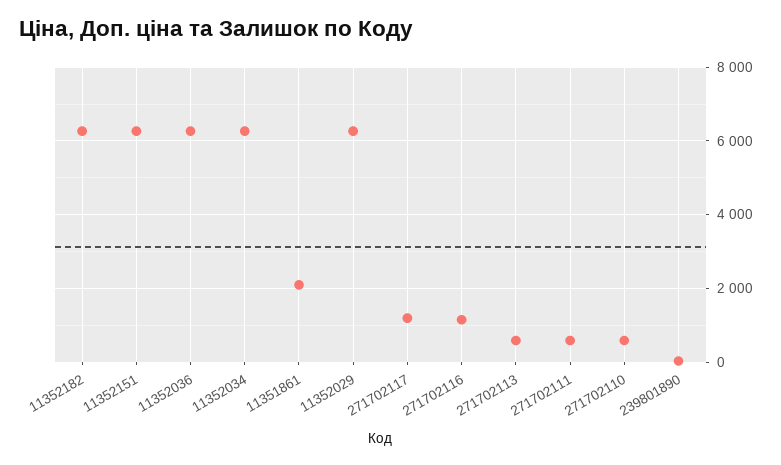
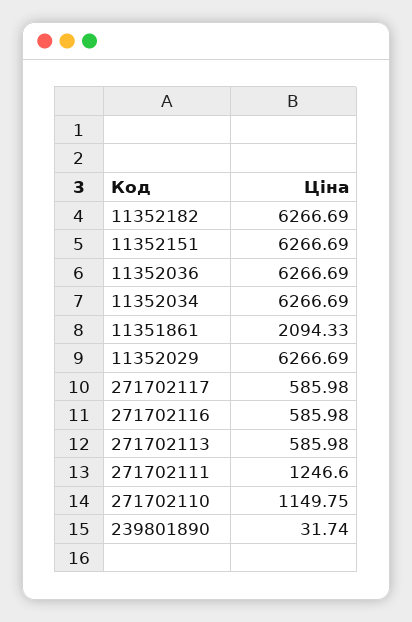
  {
    "11352182": 6266.69,
    "11352151": 6266.69,
    "11352036": 6266.69,
    "11352034": 6266.69,
    "11351861": 2094.33,
    "11352029": 6266.69,
-   "271702117": 1200,
+   "271702117": 585.98,
-   "271702116": 1200,
+   "271702116": 585.98,
    "271702113": 585.98,
-   "271702111": 600,
+   "271702111": 1246.6,
-   "271702110": 600,
+   "271702110": 1149.75,
    "239801890": 31.74
  }

